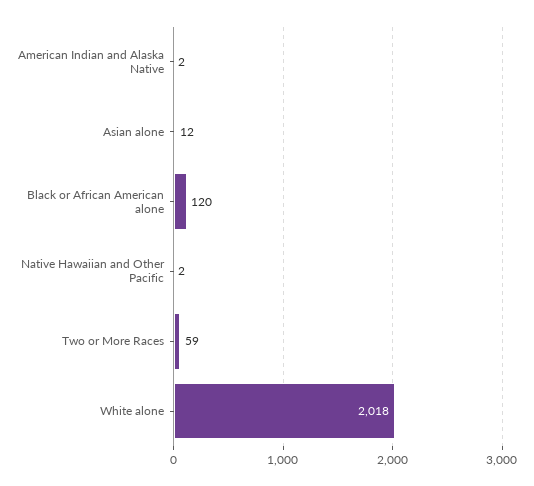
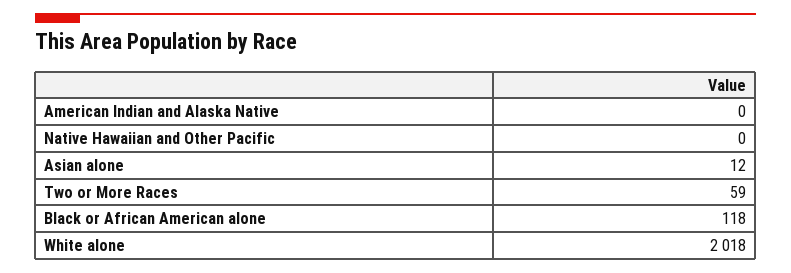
  {
-   "American Indian and Alaska Native": 2,
+   "American Indian and Alaska Native": 0,
    "Asian alone": 12,
-   "Black or African American alone": 120,
+   "Black or African American alone": 118,
-   "Native Hawaiian and Other Pacific": 2,
+   "Native Hawaiian and Other Pacific": 0,
    "Two or More Races": 59,
    "White alone": 2018
  }

